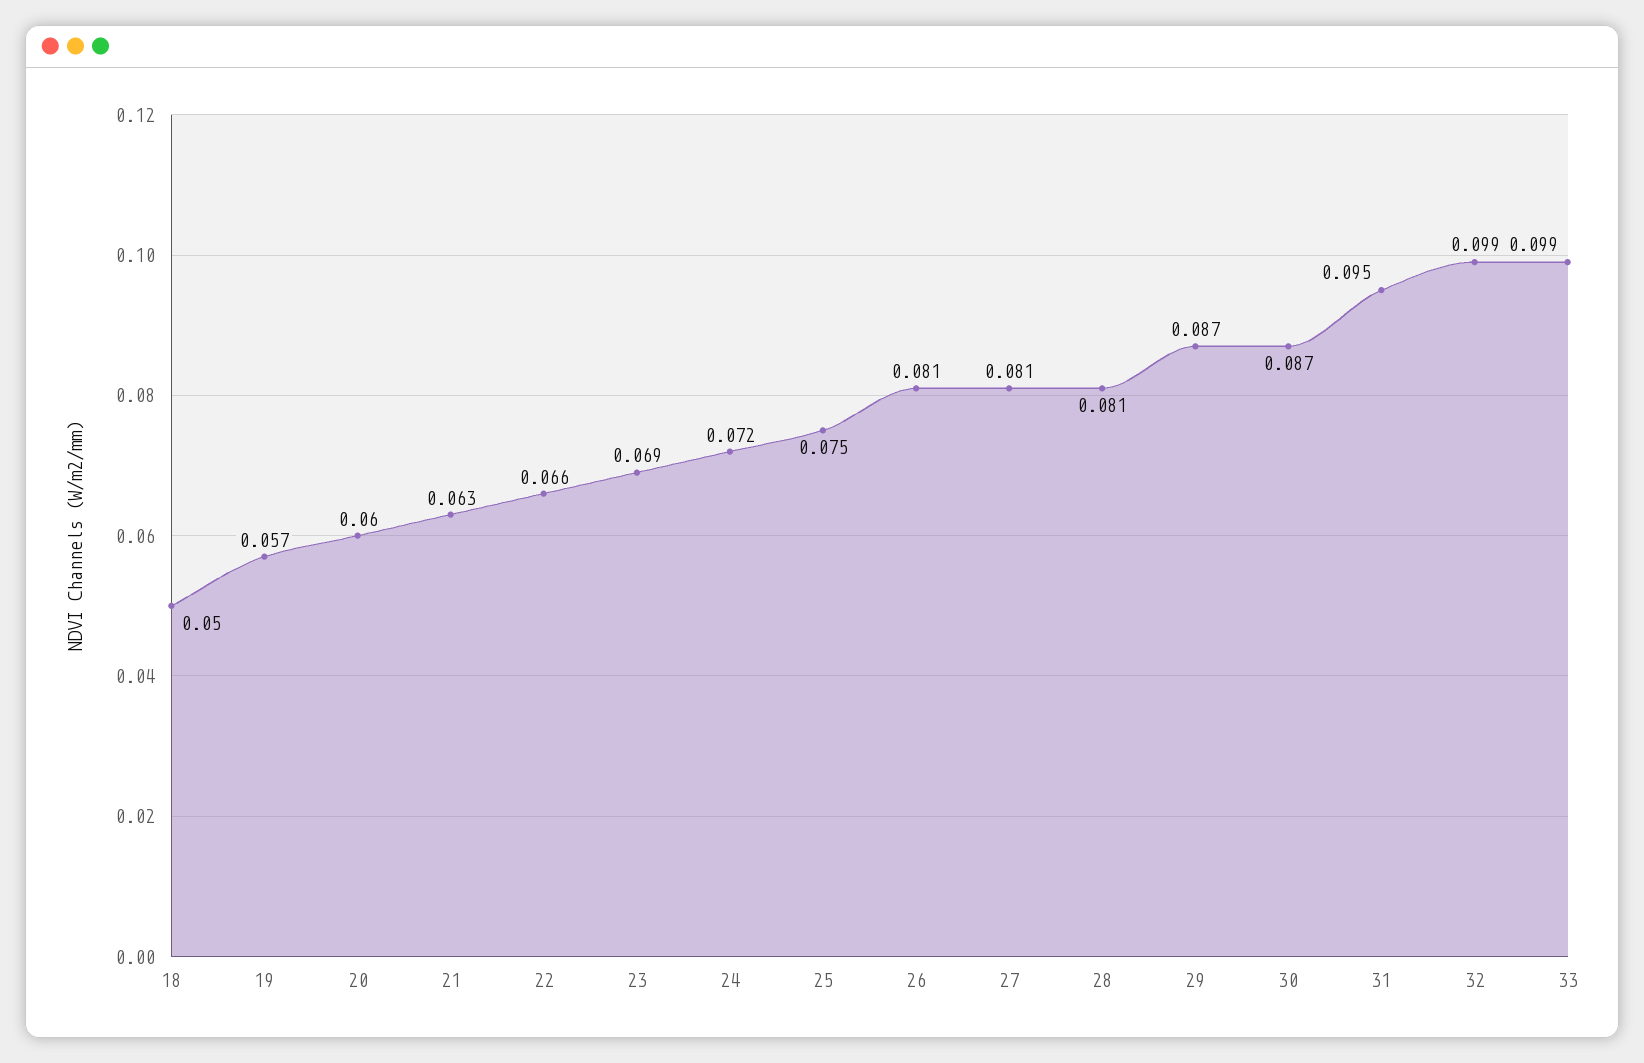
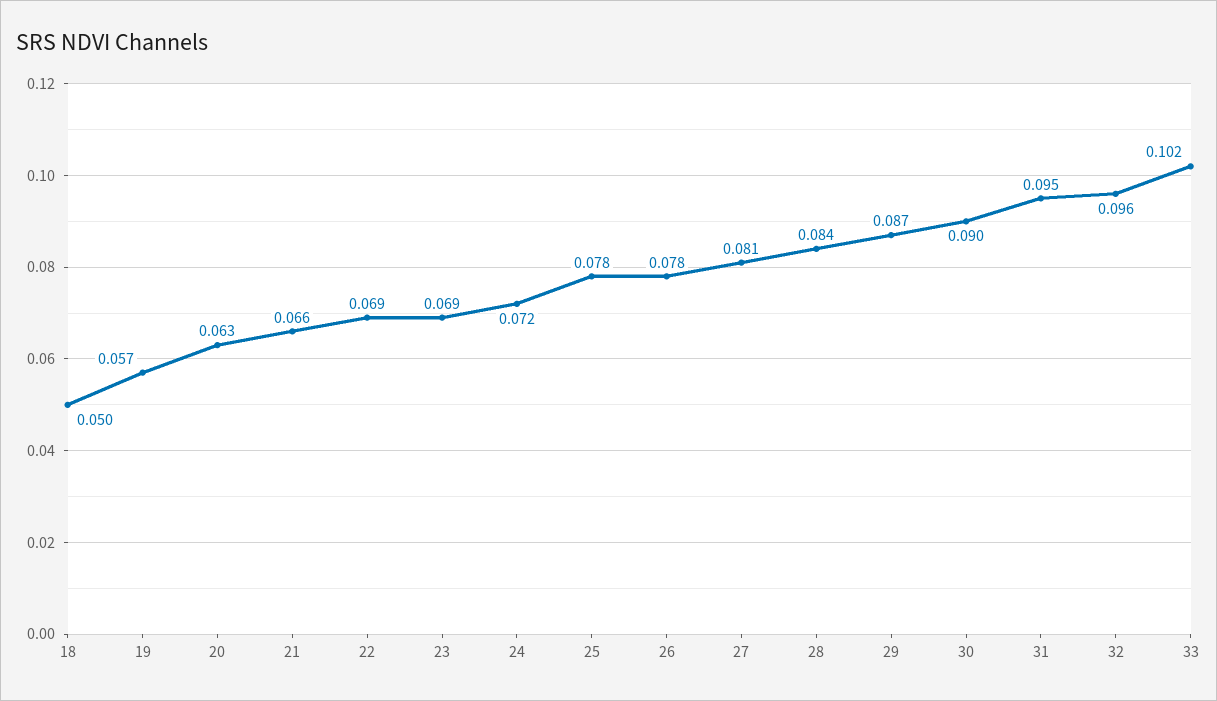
  {
    "18": 0.05,
    "19": 0.057,
-   "20": 0.06,
+   "20": 0.063,
-   "21": 0.063,
+   "21": 0.066,
-   "22": 0.066,
+   "22": 0.069,
    "23": 0.069,
    "24": 0.072,
-   "25": 0.075,
+   "25": 0.078,
-   "26": 0.081,
+   "26": 0.078,
    "27": 0.081,
-   "28": 0.081,
+   "28": 0.084,
    "29": 0.087,
-   "30": 0.087,
+   "30": 0.09,
    "31": 0.095,
-   "32": 0.099,
+   "32": 0.096,
-   "33": 0.099
+   "33": 0.102
  }

